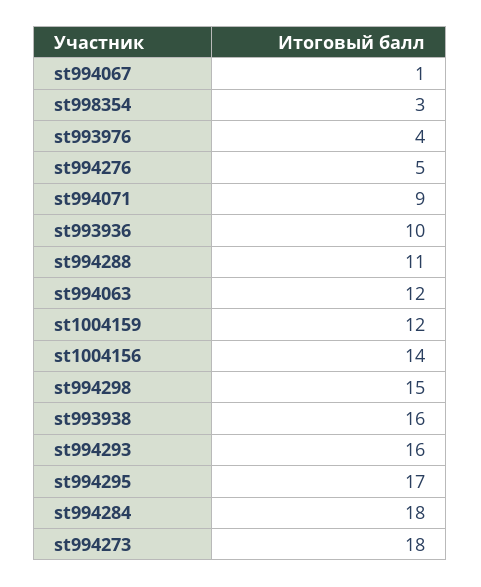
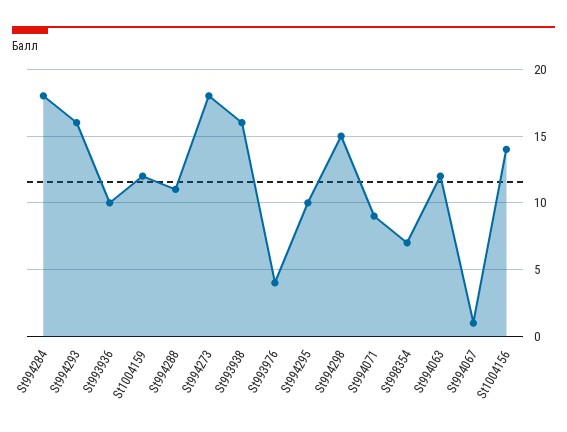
  {
    "st994067": 1,
-   "st998354": 3,
+   "st998354": 7,
    "st993976": 4,
-   "st994276": 5,
    "st994071": 9,
    "st993936": 10,
    "st994288": 11,
    "st994063": 12,
    "st1004159": 12,
    "st1004156": 14,
    "st994298": 15,
    "st993938": 16,
    "st994293": 16,
-   "st994295": 17,
+   "st994295": 10,
    "st994284": 18,
    "st994273": 18
  }

